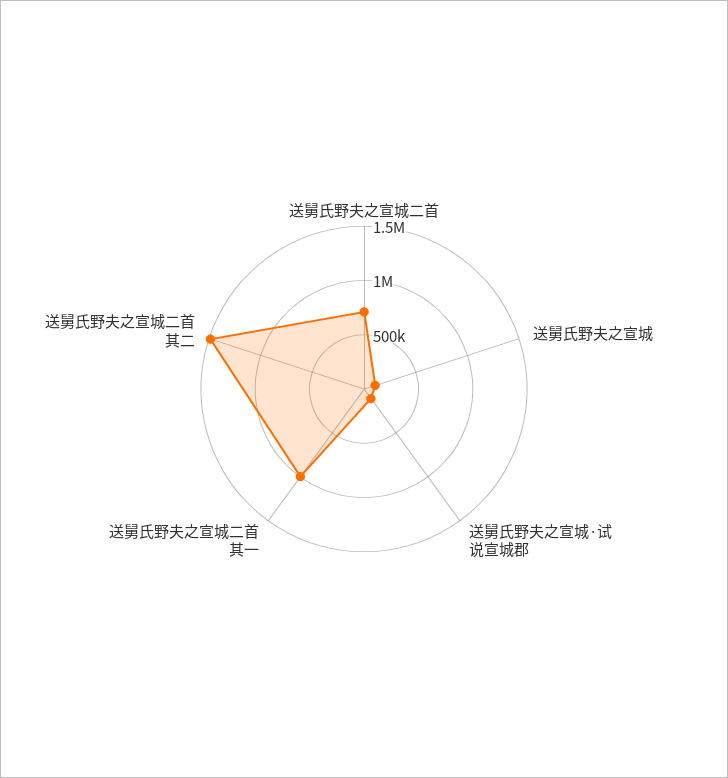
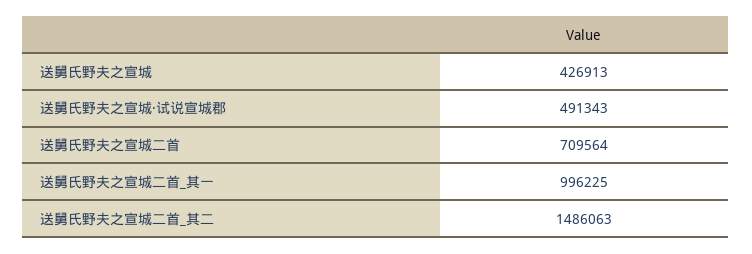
  {
    "送舅氏野夫之宣城二首": 709564,
-   "送舅氏野夫之宣城": 100000,
+   "送舅氏野夫之宣城": 426913,
-   "送舅氏野夫之宣城·试说宣城郡": 100000,
+   "送舅氏野夫之宣城·试说宣城郡": 491343,
    "送舅氏野夫之宣城二首 其一": 996225,
    "送舅氏野夫之宣城二首 其二": 1486063
  }

